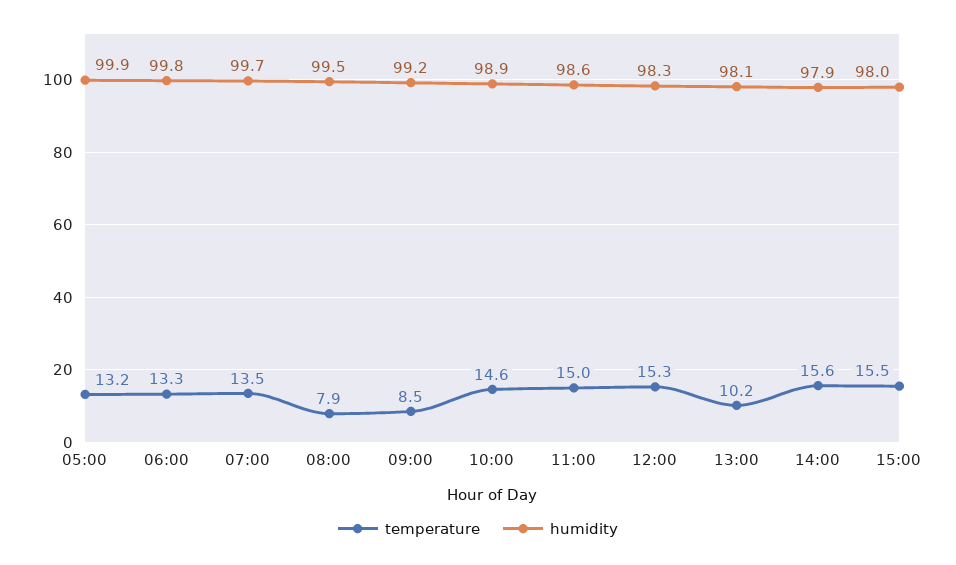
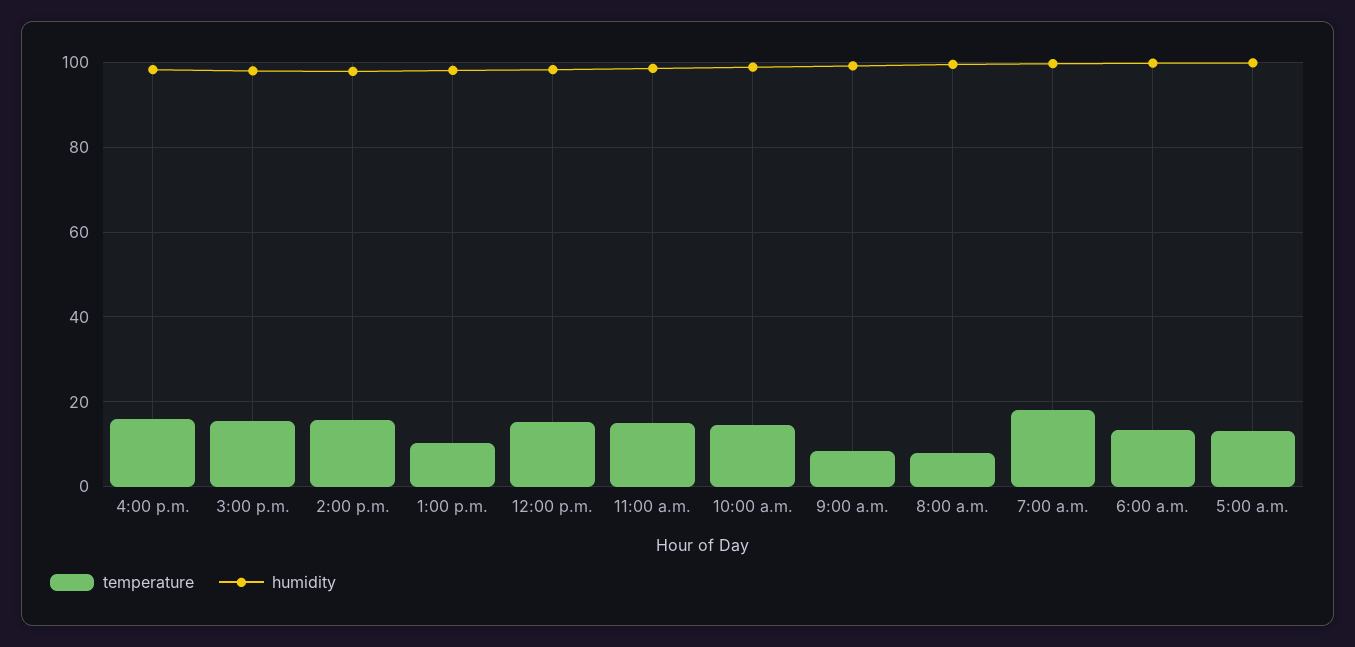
  {
    "temperature": {
      "05:00": 13.2,
      "06:00": 13.3,
-     "07:00": 13.5,
+     "07:00": 18,
      "08:00": 7.9,
      "09:00": 8.5,
      "10:00": 14.6,
      "11:00": 15,
      "12:00": 15.3,
      "13:00": 10.2,
      "14:00": 15.6,
-     "15:00": 15.5
+     "15:00": 15.5,
+     "4:00 p.m.": 16
    },
    "humidity": {
      "05:00": 99.9,
      "06:00": 99.8,
      "07:00": 99.7,
      "08:00": 99.5,
      "09:00": 99.2,
      "10:00": 98.9,
      "11:00": 98.6,
      "12:00": 98.3,
      "13:00": 98.1,
      "14:00": 97.9,
-     "15:00": 98
+     "15:00": 98,
+     "4:00 p.m.": 98
    }
  }

